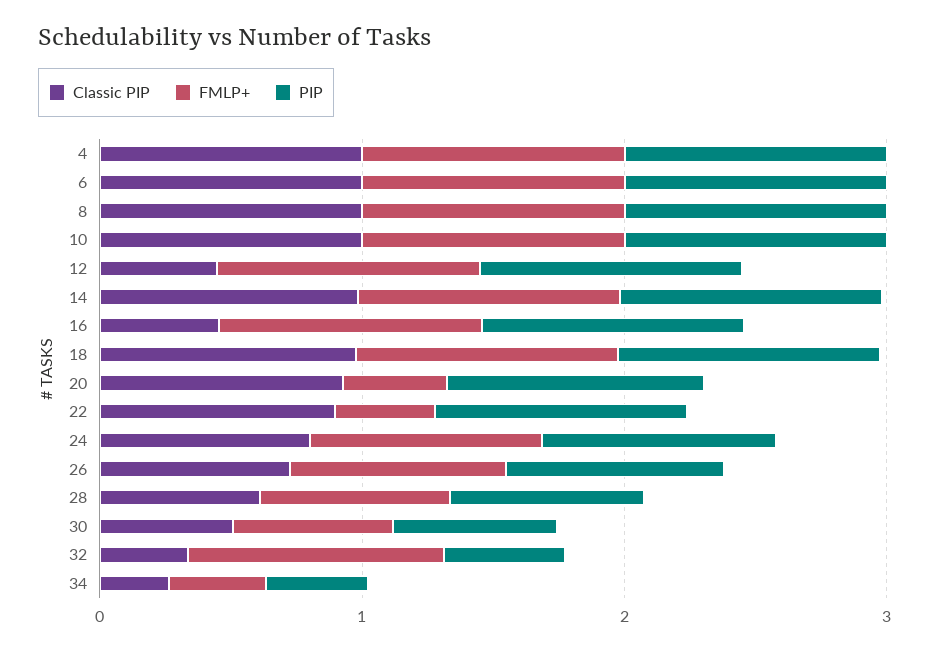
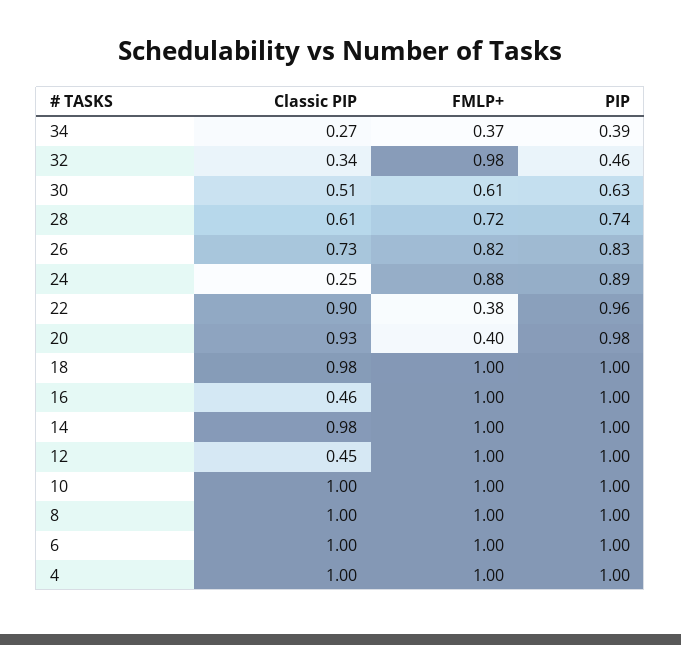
  {
    "Classic PIP": {
      "4": 1,
      "6": 1,
      "8": 1,
      "10": 1,
      "12": 0.45,
      "14": 0.98,
      "16": 0.46,
      "18": 0.98,
      "20": 0.93,
      "22": 0.9,
-     "24": 0.8,
+     "24": 0.25,
      "26": 0.73,
      "28": 0.61,
      "30": 0.51,
      "32": 0.34,
      "34": 0.27
    },
    "FMLP+": {
      "4": 1,
      "6": 1,
      "8": 1,
      "10": 1,
      "12": 1,
      "14": 1,
      "16": 1,
      "18": 1,
      "20": 0.4,
      "22": 0.38,
      "24": 0.88,
      "26": 0.82,
      "28": 0.72,
      "30": 0.61,
      "32": 0.98,
      "34": 0.37
    },
    "PIP": {
      "4": 1,
      "6": 1,
      "8": 1,
      "10": 1,
      "12": 1,
      "14": 1,
      "16": 1,
      "18": 1,
      "20": 0.98,
      "22": 0.96,
      "24": 0.89,
      "26": 0.83,
      "28": 0.74,
      "30": 0.63,
      "32": 0.46,
      "34": 0.39
    }
  }

